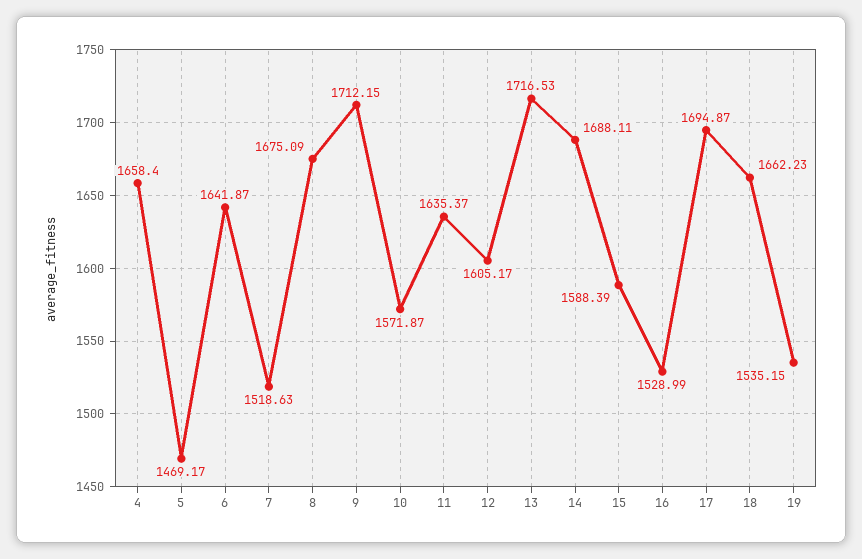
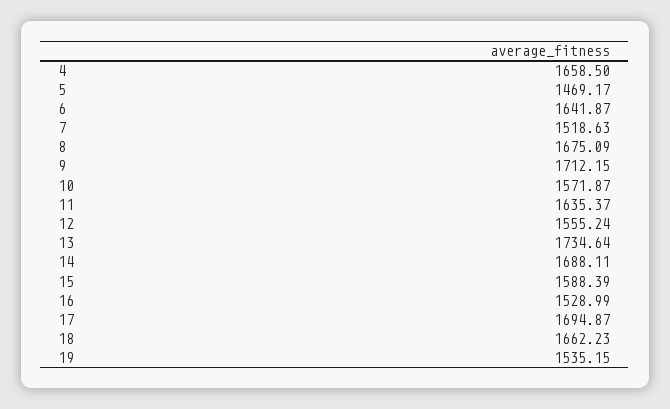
  {
-   "4": 1658.4,
+   "4": 1658.5,
    "5": 1469.17,
    "6": 1641.87,
    "7": 1518.63,
    "8": 1675.09,
    "9": 1712.15,
    "10": 1571.87,
    "11": 1635.37,
-   "12": 1605.17,
+   "12": 1555.24,
-   "13": 1716.53,
+   "13": 1734.64,
    "14": 1688.11,
    "15": 1588.39,
    "16": 1528.99,
    "17": 1694.87,
    "18": 1662.23,
    "19": 1535.15
  }

